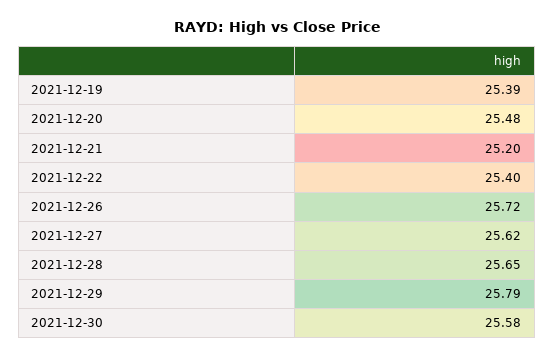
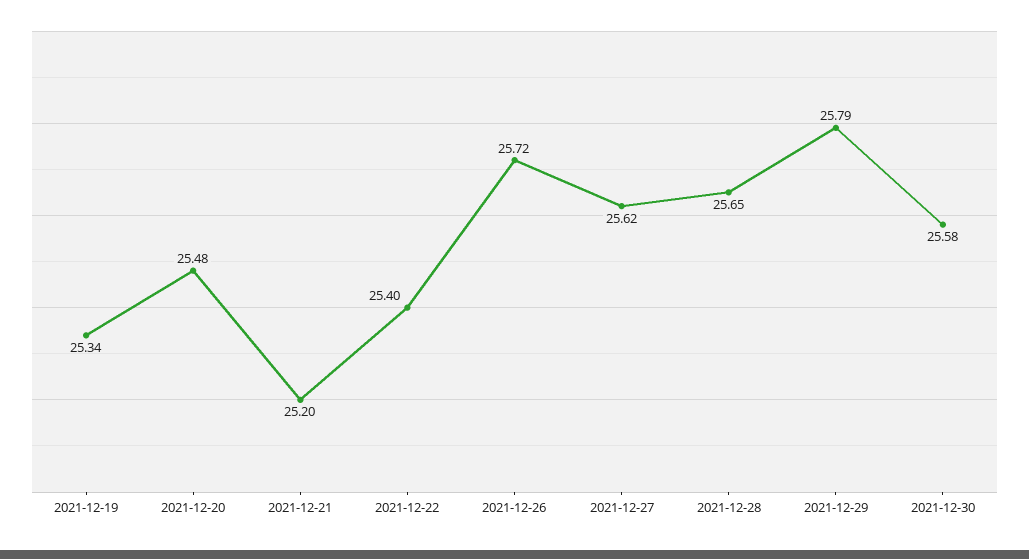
  {
-   "2021-12-19": 25.39,
+   "2021-12-19": 25.34,
    "2021-12-20": 25.48,
    "2021-12-21": 25.2,
    "2021-12-22": 25.4,
    "2021-12-26": 25.72,
    "2021-12-27": 25.62,
    "2021-12-28": 25.65,
    "2021-12-29": 25.79,
    "2021-12-30": 25.58
  }

